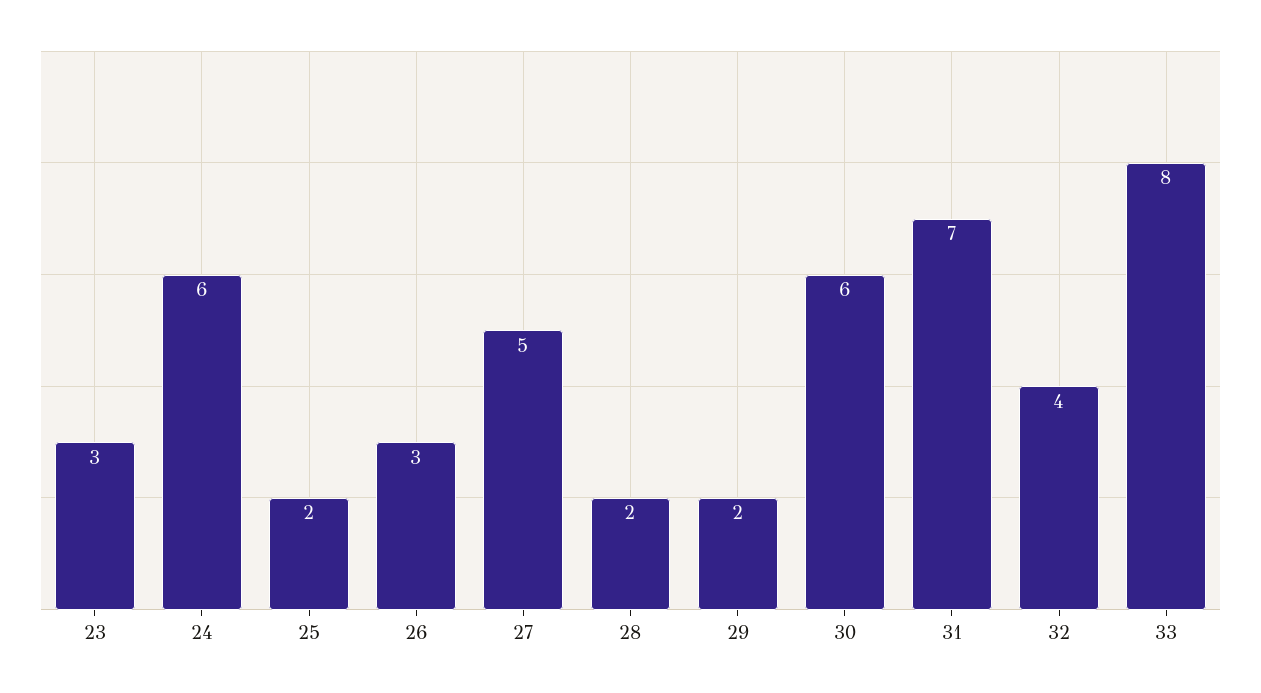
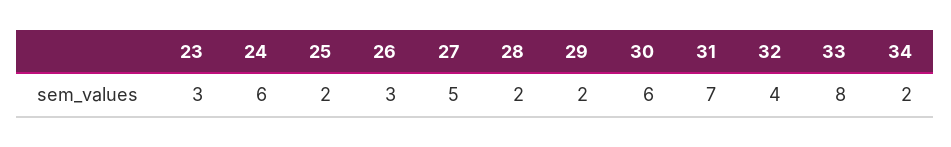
  {
    "23": 3,
    "24": 6,
    "25": 2,
    "26": 3,
    "27": 5,
    "28": 2,
    "29": 2,
    "30": 6,
    "31": 7,
    "32": 4,
-   "33": 8
+   "33": 8,
+   "34": 2
  }

